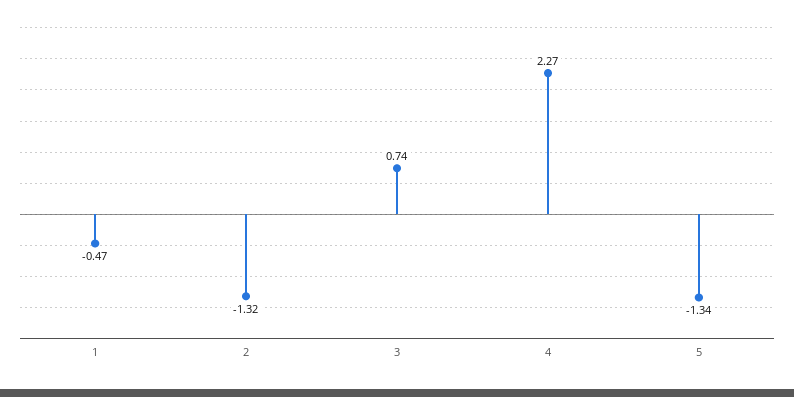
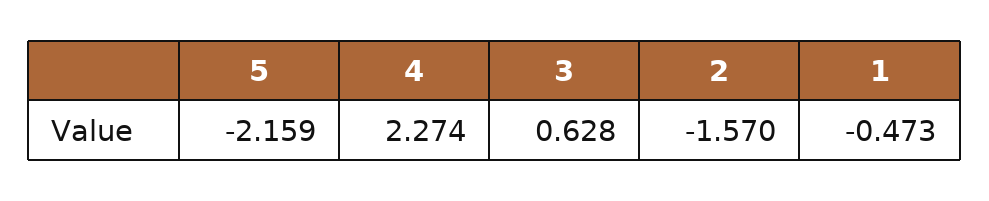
  {
    "1": -0.473,
-   "2": -1.32,
+   "2": -1.57,
-   "3": 0.74,
+   "3": 0.628,
    "4": 2.274,
-   "5": -1.34
+   "5": -2.159
  }

